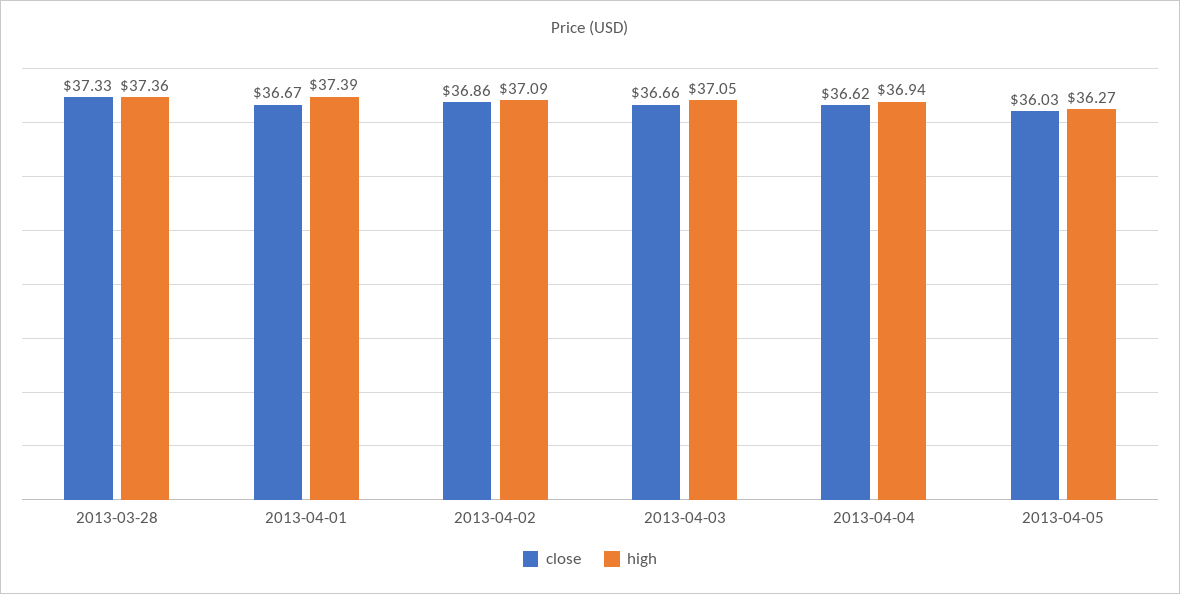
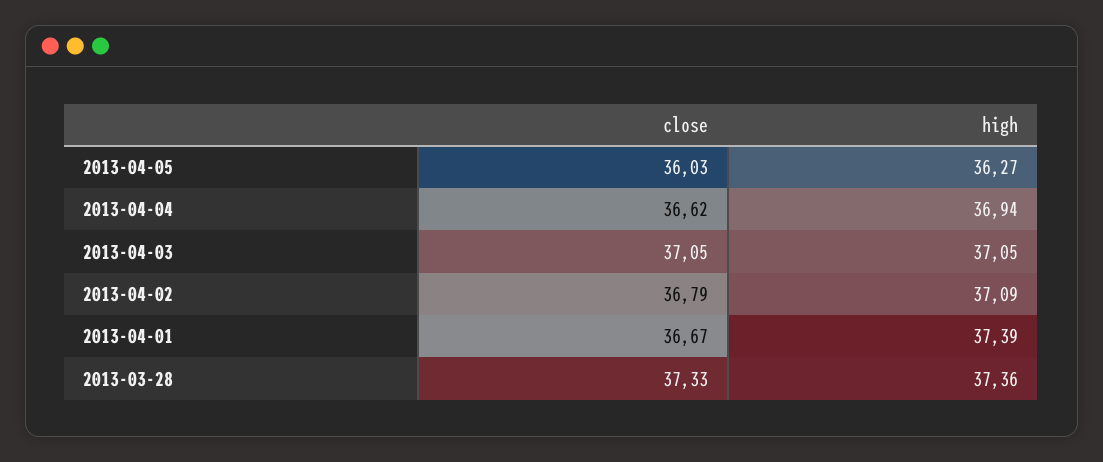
  {
    "close": {
      "2013-03-28": 37.33,
      "2013-04-01": 36.67,
-     "2013-04-02": 36.86,
+     "2013-04-02": 36.79,
-     "2013-04-03": 36.66,
+     "2013-04-03": 37.05,
      "2013-04-04": 36.62,
      "2013-04-05": 36.03
    },
    "high": {
      "2013-03-28": 37.36,
      "2013-04-01": 37.39,
      "2013-04-02": 37.09,
      "2013-04-03": 37.05,
      "2013-04-04": 36.94,
      "2013-04-05": 36.27
    }
  }

